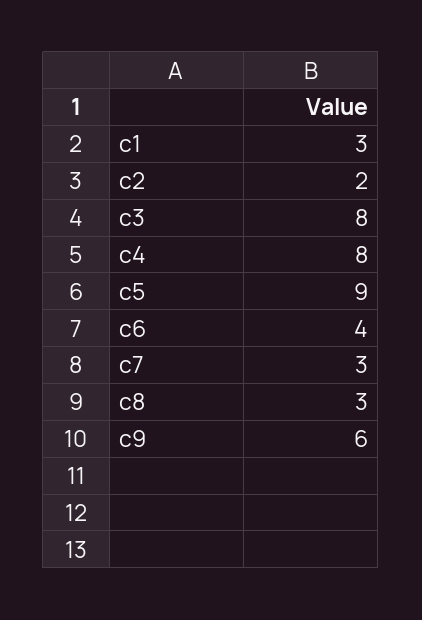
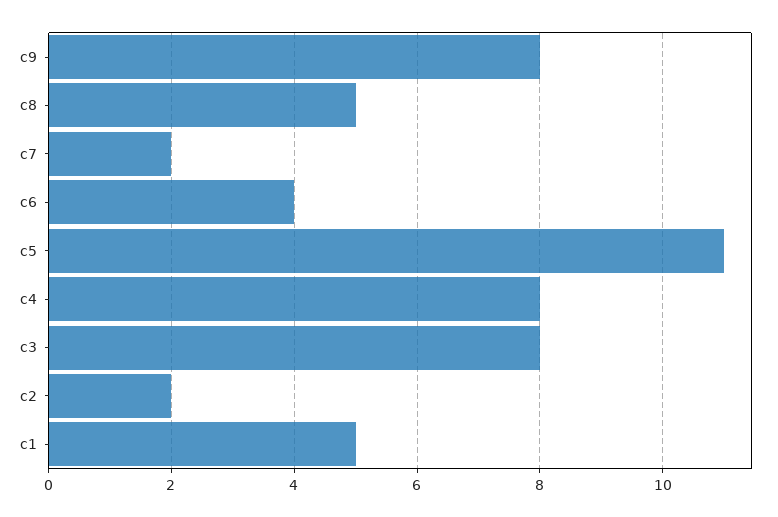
  {
-   "c1": 3,
+   "c1": 5,
    "c2": 2,
    "c3": 8,
    "c4": 8,
-   "c5": 9,
+   "c5": 11,
    "c6": 4,
-   "c7": 3,
+   "c7": 2,
-   "c8": 3,
+   "c8": 5,
-   "c9": 6
+   "c9": 8
  }

